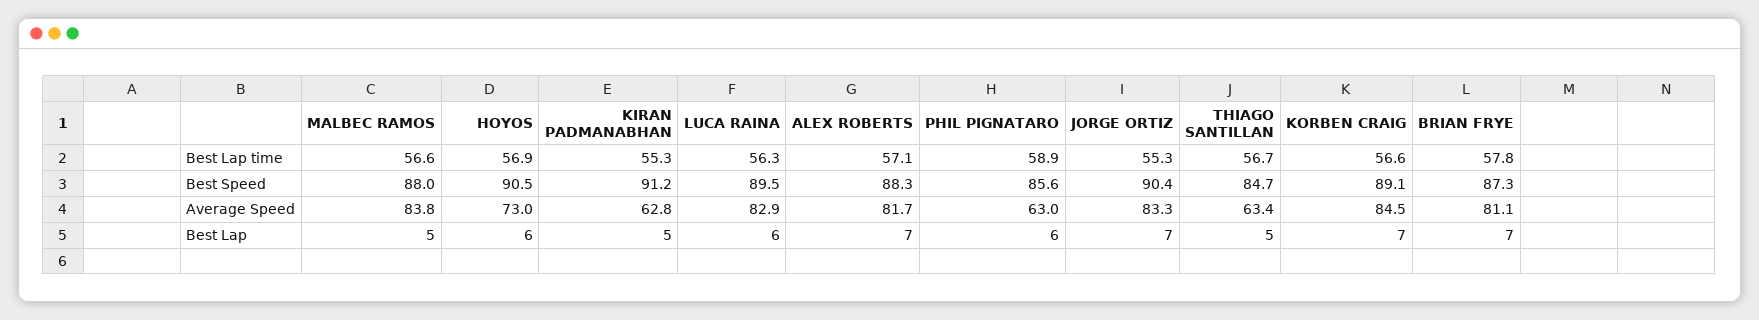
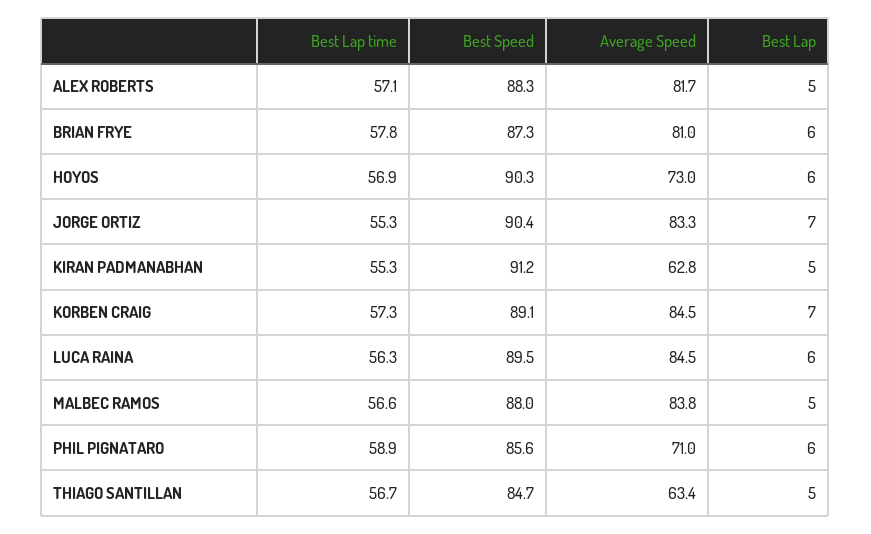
  {
    "MALBEC RAMOS": {
      "Best Lap time": 56.6,
      "Best Speed": 88,
      "Average Speed": 83.8,
      "Best Lap": 5
    },
    "HOYOS": {
      "Best Lap time": 56.9,
-     "Best Speed": 90.5,
+     "Best Speed": 90.3,
      "Average Speed": 73,
      "Best Lap": 6
    },
    "KIRAN PADMANABHAN": {
      "Best Lap time": 55.3,
      "Best Speed": 91.2,
      "Average Speed": 62.8,
      "Best Lap": 5
    },
    "LUCA RAINA": {
      "Best Lap time": 56.3,
      "Best Speed": 89.5,
-     "Average Speed": 82.9,
+     "Average Speed": 84.5,
      "Best Lap": 6
    },
    "ALEX ROBERTS": {
      "Best Lap time": 57.1,
      "Best Speed": 88.3,
      "Average Speed": 81.7,
-     "Best Lap": 7
+     "Best Lap": 5
    },
    "PHIL PIGNATARO": {
      "Best Lap time": 58.9,
      "Best Speed": 85.6,
-     "Average Speed": 63,
+     "Average Speed": 71,
      "Best Lap": 6
    },
    "JORGE ORTIZ": {
      "Best Lap time": 55.3,
      "Best Speed": 90.4,
      "Average Speed": 83.3,
      "Best Lap": 7
    },
    "THIAGO SANTILLAN": {
      "Best Lap time": 56.7,
      "Best Speed": 84.7,
      "Average Speed": 63.4,
      "Best Lap": 5
    },
    "KORBEN CRAIG": {
-     "Best Lap time": 56.6,
+     "Best Lap time": 57.3,
      "Best Speed": 89.1,
      "Average Speed": 84.5,
      "Best Lap": 7
    },
    "BRIAN FRYE": {
      "Best Lap time": 57.8,
      "Best Speed": 87.3,
-     "Average Speed": 81.1,
+     "Average Speed": 81,
-     "Best Lap": 7
+     "Best Lap": 6
    }
  }

